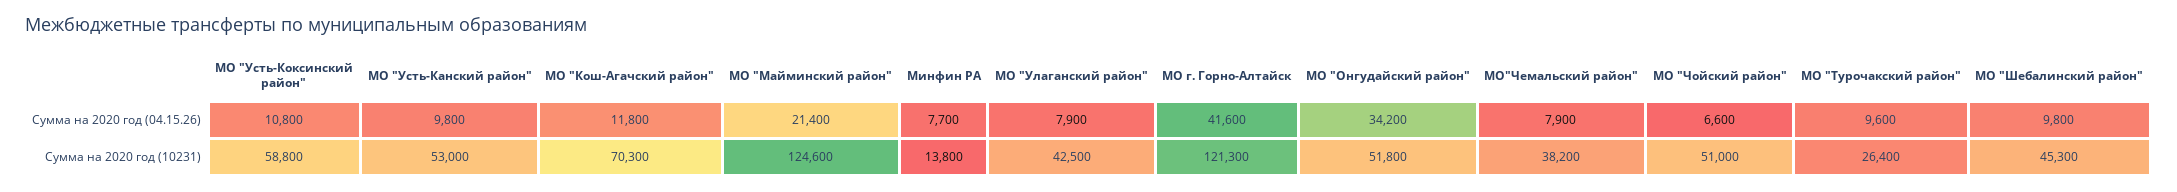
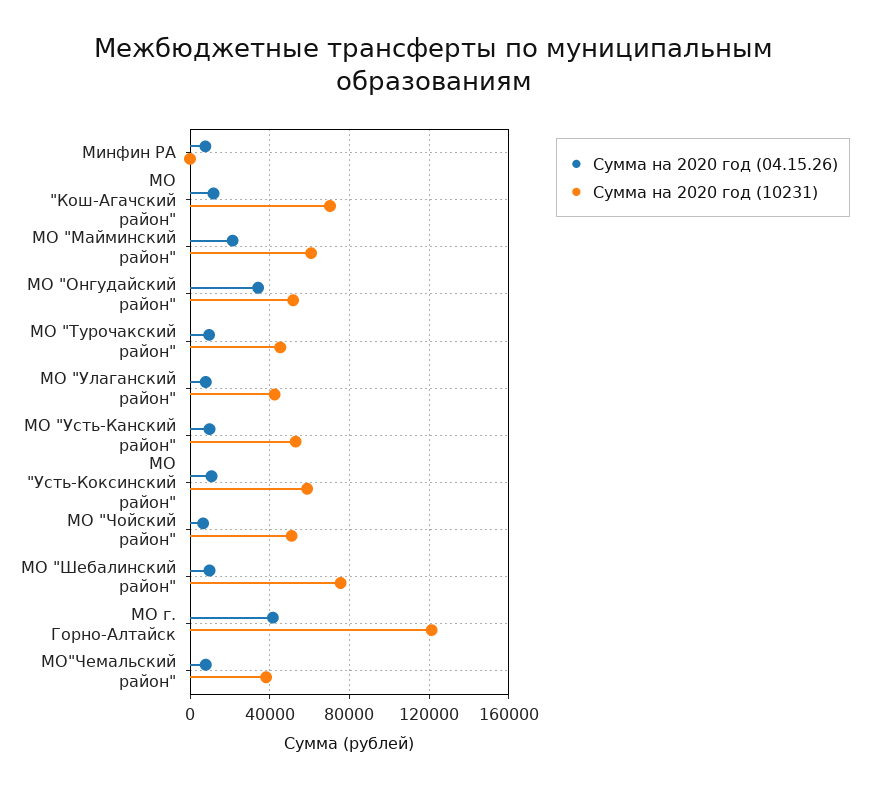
  {
    "Сумма на 2020 год (04.15.26)": {
      "МО \"Усть-Коксинский район\"": 10800,
      "МО \"Усть-Канский район\"": 9800,
      "МО \"Кош-Агачский район\"": 11800,
      "МО \"Майминский район\"": 21400,
      "Минфин РА": 7700,
      "МО \"Улаганский район\"": 7900,
      "МО г. Горно-Алтайск": 41600,
      "МО \"Онгудайский район\"": 34200,
      "МО\"Чемальский район\"": 7900,
      "МО \"Чойский район\"": 6600,
      "МО \"Турочакский район\"": 9600,
      "МО \"Шебалинский район\"": 9800
    },
    "Сумма на 2020 год (10231)": {
      "МО \"Усть-Коксинский район\"": 58800,
      "МО \"Усть-Канский район\"": 53000,
      "МО \"Кош-Агачский район\"": 70300,
-     "МО \"Майминский район\"": 124600,
+     "МО \"Майминский район\"": 60000,
-     "Минфин РА": 13800,
+     "Минфин РА": 0,
      "МО \"Улаганский район\"": 42500,
      "МО г. Горно-Алтайск": 121300,
      "МО \"Онгудайский район\"": 51800,
      "МО\"Чемальский район\"": 38200,
      "МО \"Чойский район\"": 51000,
-     "МО \"Турочакский район\"": 26400,
+     "МО \"Турочакский район\"": 45000,
-     "МО \"Шебалинский район\"": 45300
+     "МО \"Шебалинский район\"": 75000
    }
  }

